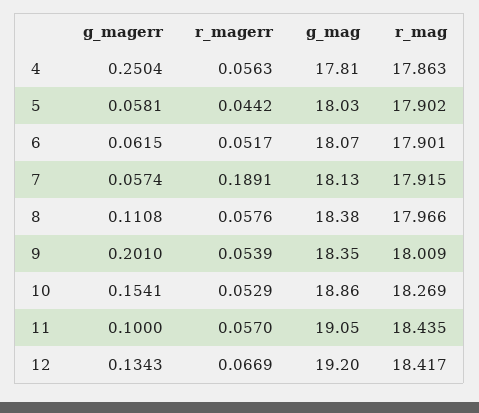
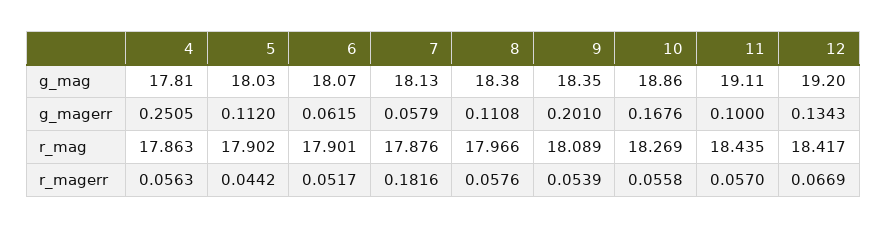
  {
    "g_magerr": {
-     "4": 0.2504,
+     "4": 0.2505,
-     "5": 0.0581,
+     "5": 0.112,
      "6": 0.0615,
-     "7": 0.0574,
+     "7": 0.0579,
      "8": 0.1108,
      "9": 0.201,
-     "10": 0.1541,
+     "10": 0.1676,
      "11": 0.1,
      "12": 0.1343
    },
    "r_magerr": {
      "4": 0.0563,
      "5": 0.0442,
      "6": 0.0517,
-     "7": 0.1891,
+     "7": 0.1816,
      "8": 0.0576,
      "9": 0.0539,
-     "10": 0.0529,
+     "10": 0.0558,
      "11": 0.057,
      "12": 0.0669
    },
    "g_mag": {
      "4": 17.81,
      "5": 18.03,
      "6": 18.07,
      "7": 18.13,
      "8": 18.38,
      "9": 18.35,
      "10": 18.86,
-     "11": 19.05,
+     "11": 19.11,
      "12": 19.2
    },
    "r_mag": {
      "4": 17.863,
      "5": 17.902,
      "6": 17.901,
-     "7": 17.915,
+     "7": 17.876,
      "8": 17.966,
-     "9": 18.009,
+     "9": 18.089,
      "10": 18.269,
      "11": 18.435,
      "12": 18.417
    }
  }

